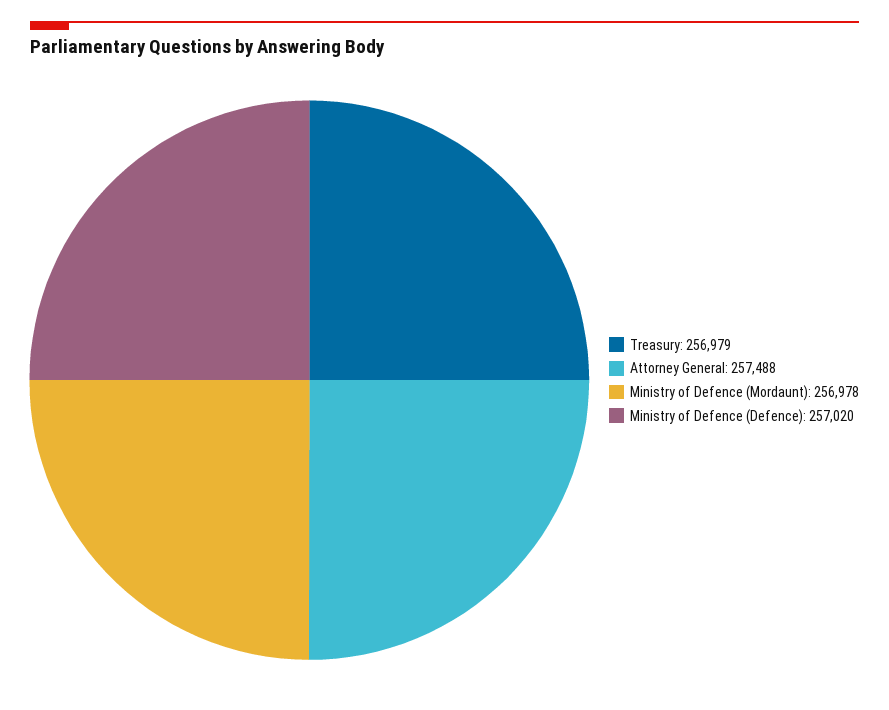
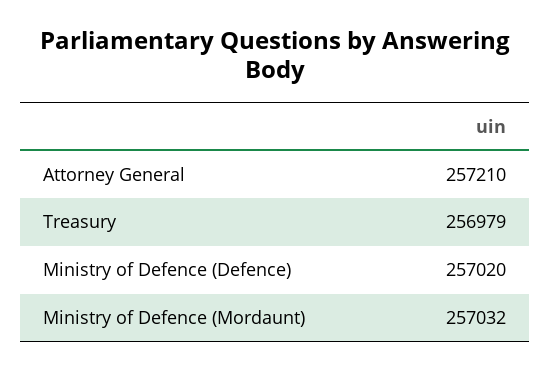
  {
    "Treasury": 256979,
-   "Attorney General": 257488,
+   "Attorney General": 257210,
-   "Ministry of Defence (Mordaunt)": 256978,
+   "Ministry of Defence (Mordaunt)": 257032,
    "Ministry of Defence (Defence)": 257020
  }

